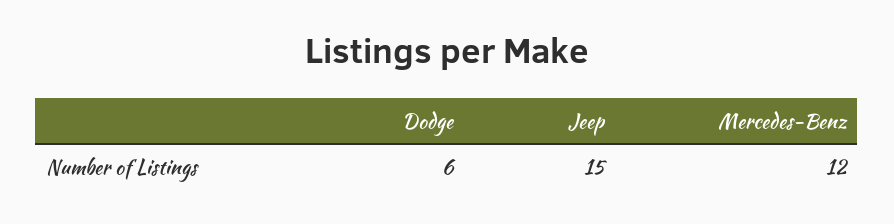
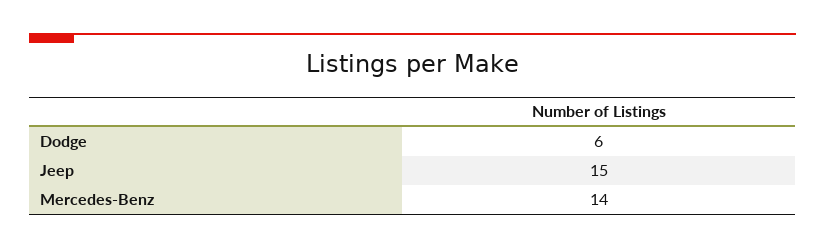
  {
    "Dodge": 6,
    "Jeep": 15,
-   "Mercedes-Benz": 12
+   "Mercedes-Benz": 14
  }

